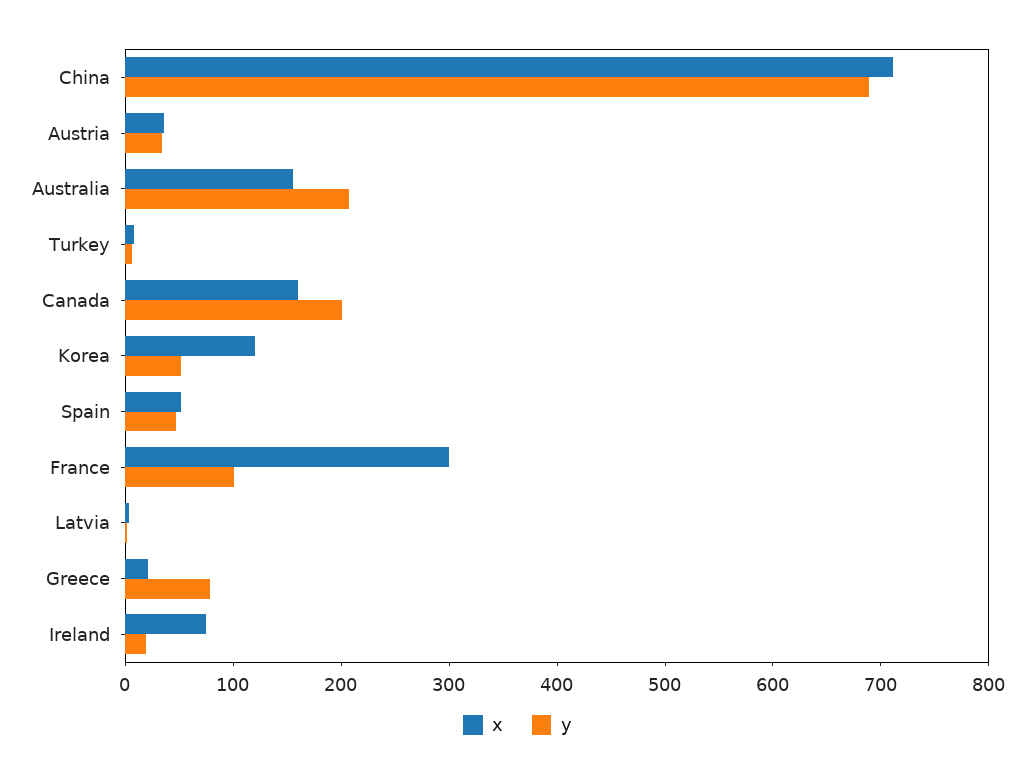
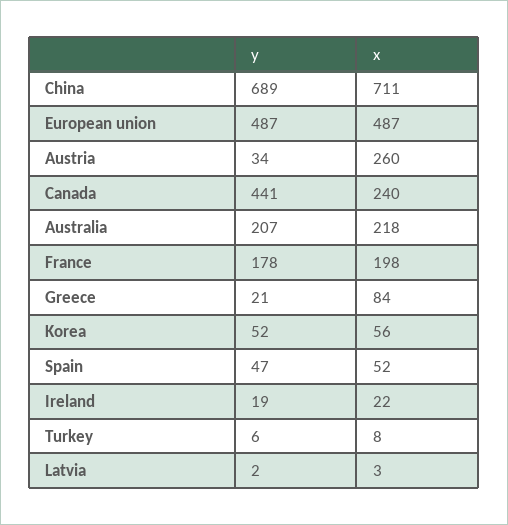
  {
    "x": {
      "China": 711,
-     "Austria": 40,
+     "Austria": 260,
-     "Australia": 160,
+     "Australia": 218,
      "Turkey": 8,
-     "Canada": 160,
+     "Canada": 240,
-     "Korea": 120,
+     "Korea": 56,
      "Spain": 52,
-     "France": 300,
+     "France": 198,
      "Latvia": 3,
-     "Greece": 20,
+     "Greece": 84,
-     "Ireland": 80
+     "Ireland": 22,
+     "European union": 487
    },
    "y": {
      "China": 689,
      "Austria": 34,
      "Australia": 207,
      "Turkey": 6,
-     "Canada": 200,
+     "Canada": 441,
      "Korea": 52,
      "Spain": 47,
-     "France": 100,
+     "France": 178,
      "Latvia": 2,
-     "Greece": 80,
+     "Greece": 21,
-     "Ireland": 19
+     "Ireland": 19,
+     "European union": 487
    }
  }

